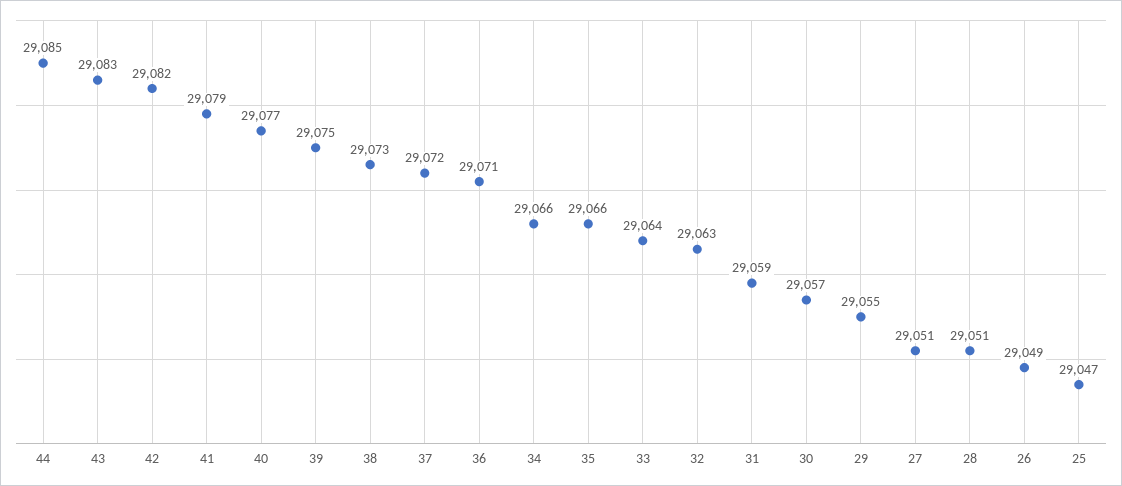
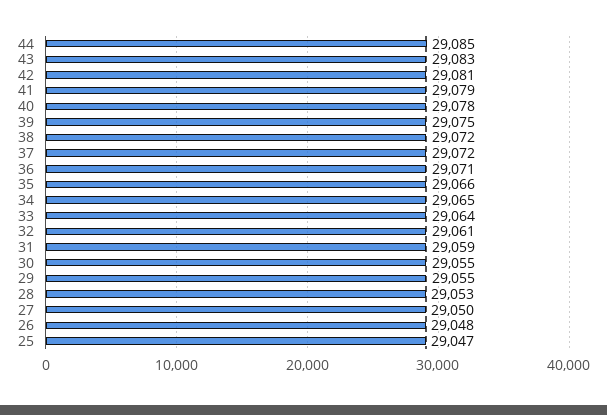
  {
    "44": 29085,
    "43": 29083,
-   "42": 29082,
+   "42": 29081,
    "41": 29079,
-   "40": 29077,
+   "40": 29078,
    "39": 29075,
-   "38": 29073,
+   "38": 29072,
    "37": 29072,
    "36": 29071,
-   "34": 29066,
+   "34": 29065,
    "35": 29066,
    "33": 29064,
-   "32": 29063,
+   "32": 29061,
    "31": 29059,
-   "30": 29057,
+   "30": 29055,
    "29": 29055,
-   "27": 29051,
+   "27": 29050,
-   "28": 29051,
+   "28": 29053,
-   "26": 29049,
+   "26": 29048,
    "25": 29047
  }

